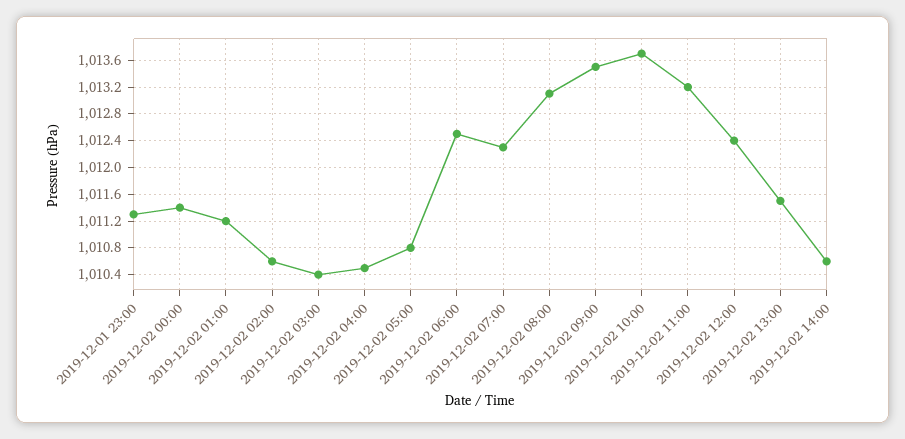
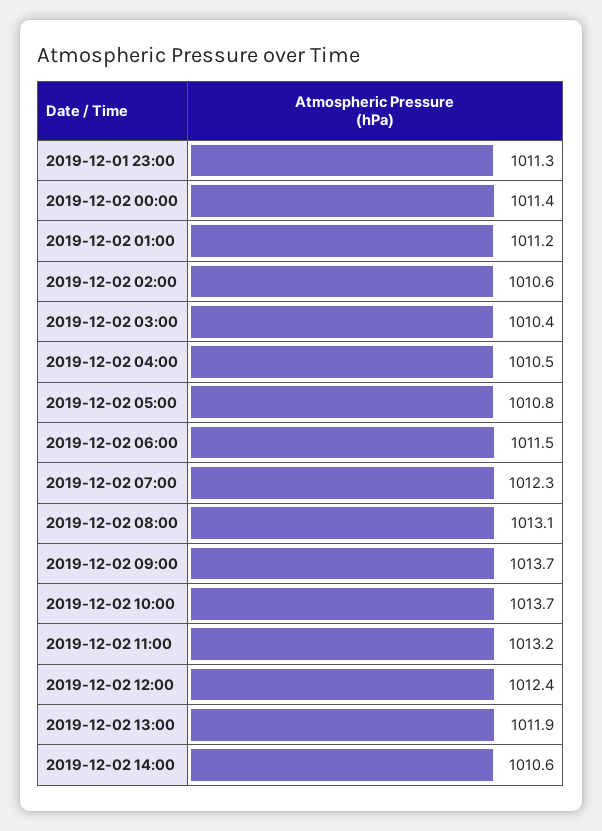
  {
    "2019-12-01 23:00": 1011.3,
    "2019-12-02 00:00": 1011.4,
    "2019-12-02 01:00": 1011.2,
    "2019-12-02 02:00": 1010.6,
    "2019-12-02 03:00": 1010.4,
    "2019-12-02 04:00": 1010.5,
    "2019-12-02 05:00": 1010.8,
-   "2019-12-02 06:00": 1012.5,
+   "2019-12-02 06:00": 1011.5,
    "2019-12-02 07:00": 1012.3,
    "2019-12-02 08:00": 1013.1,
-   "2019-12-02 09:00": 1013.5,
+   "2019-12-02 09:00": 1013.7,
    "2019-12-02 10:00": 1013.7,
    "2019-12-02 11:00": 1013.2,
    "2019-12-02 12:00": 1012.4,
-   "2019-12-02 13:00": 1011.5,
+   "2019-12-02 13:00": 1011.9,
    "2019-12-02 14:00": 1010.6
  }

